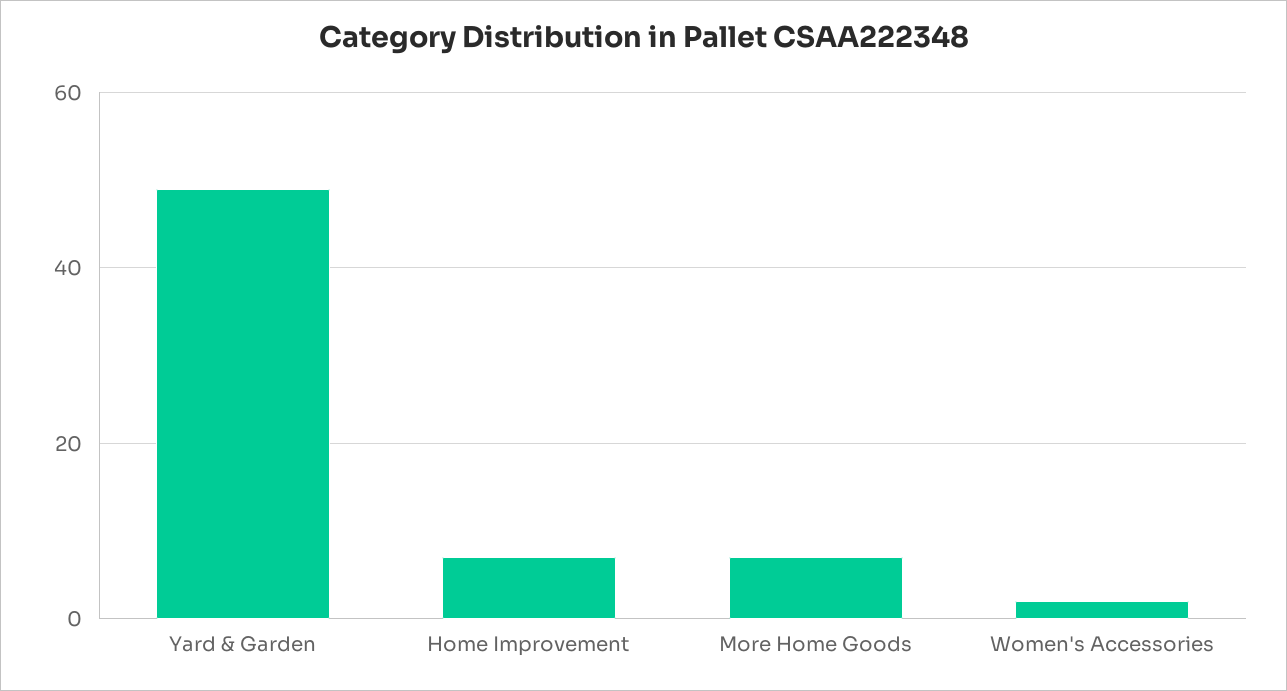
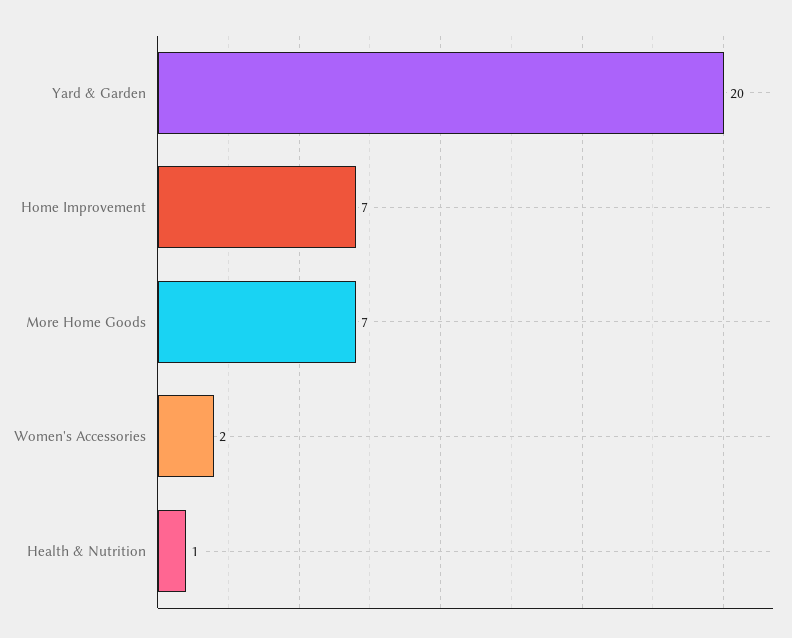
  {
-   "Yard & Garden": 50,
+   "Yard & Garden": 20,
    "Home Improvement": 7,
    "More Home Goods": 7,
-   "Women's Accessories": 2
+   "Women's Accessories": 2,
+   "Health & Nutrition": 1
  }

